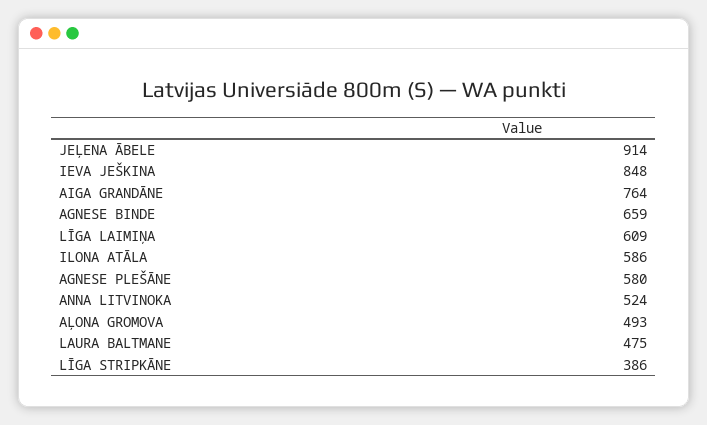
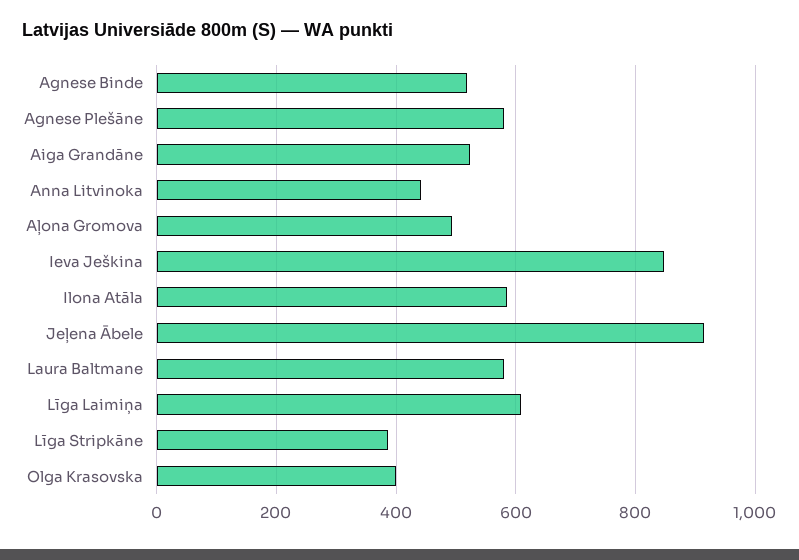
  {
    "JEĻENA ĀBELE": 914,
    "IEVA JEŠKINA": 848,
-   "AIGA GRANDĀNE": 764,
+   "AIGA GRANDĀNE": 520,
-   "AGNESE BINDE": 659,
+   "AGNESE BINDE": 520,
    "LĪGA LAIMIŅA": 609,
    "ILONA ATĀLA": 586,
    "AGNESE PLEŠĀNE": 580,
-   "ANNA LITVINOKA": 524,
+   "ANNA LITVINOKA": 440,
    "AĻONA GROMOVA": 493,
-   "LAURA BALTMANE": 475,
+   "LAURA BALTMANE": 580,
-   "LĪGA STRIPKĀNE": 386
+   "LĪGA STRIPKĀNE": 386,
+   "Olga Krasovska": 400
  }

